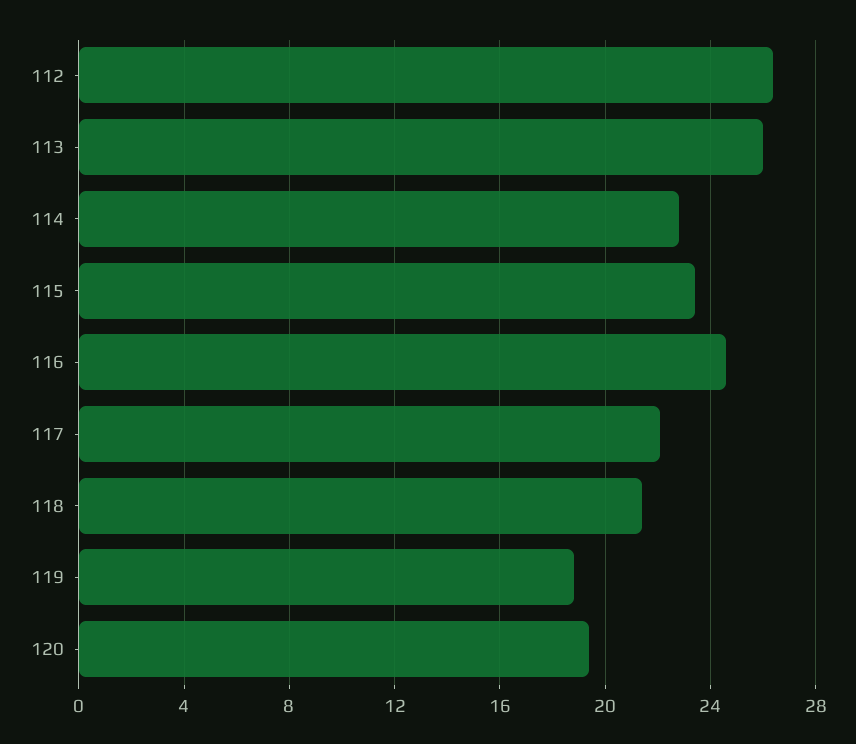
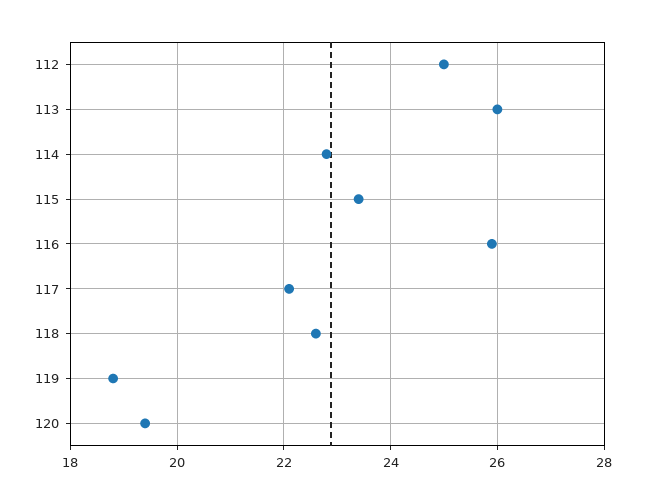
  {
-   "112": 26.5,
+   "112": 25,
    "113": 26,
    "114": 23,
    "115": 23.5,
-   "116": 24.5,
+   "116": 26,
    "117": 22,
-   "118": 21.5,
+   "118": 22.5,
    "119": 19,
    "120": 19.5
  }

